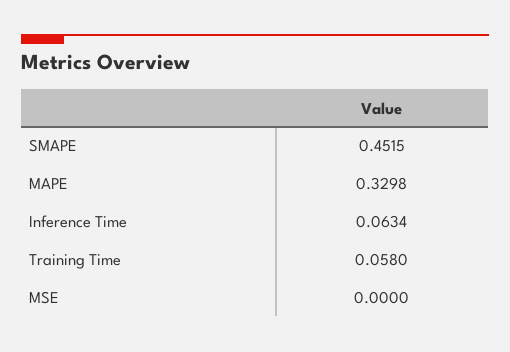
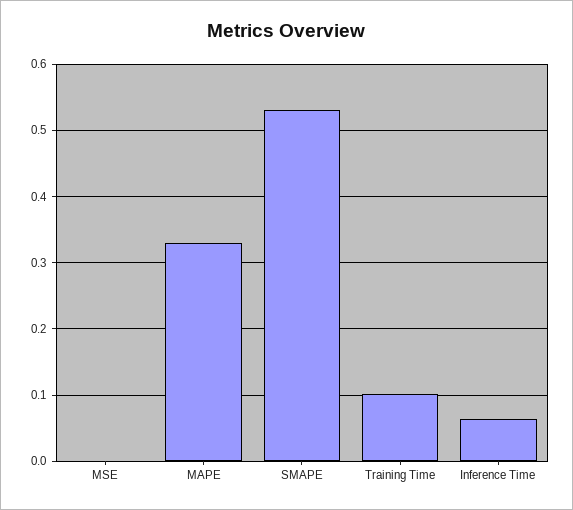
  {
-   "SMAPE": 0.4515,
+   "SMAPE": 0.53,
    "MAPE": 0.3298,
    "Inference Time": 0.0634,
-   "Training Time": 0.058,
+   "Training Time": 0.1,
    "MSE": 0
  }

